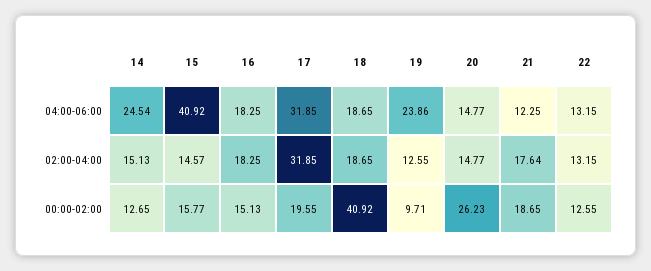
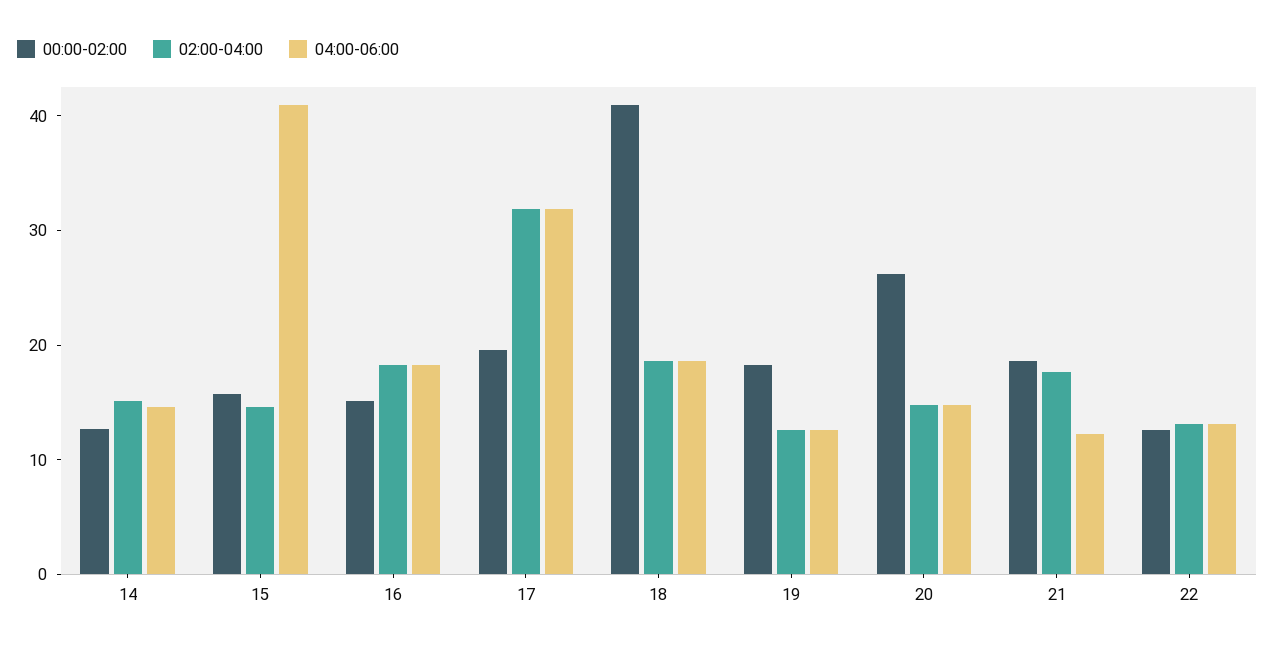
  {
    "04:00-06:00": {
-     "14": 24.54,
+     "14": 14,
      "15": 40.92,
      "16": 18.25,
      "17": 31.85,
      "18": 18.65,
-     "19": 23.86,
+     "19": 12,
      "20": 14.77,
      "21": 12.25,
      "22": 13.15
    },
    "02:00-04:00": {
      "14": 15.13,
      "15": 14.57,
      "16": 18.25,
      "17": 31.85,
      "18": 18.65,
      "19": 12.55,
      "20": 14.77,
      "21": 17.64,
      "22": 13.15
    },
    "00:00-02:00": {
      "14": 12.65,
      "15": 15.77,
      "16": 15.13,
      "17": 19.55,
      "18": 40.92,
-     "19": 9.71,
+     "19": 18,
      "20": 26.23,
      "21": 18.65,
      "22": 12.55
    }
  }

